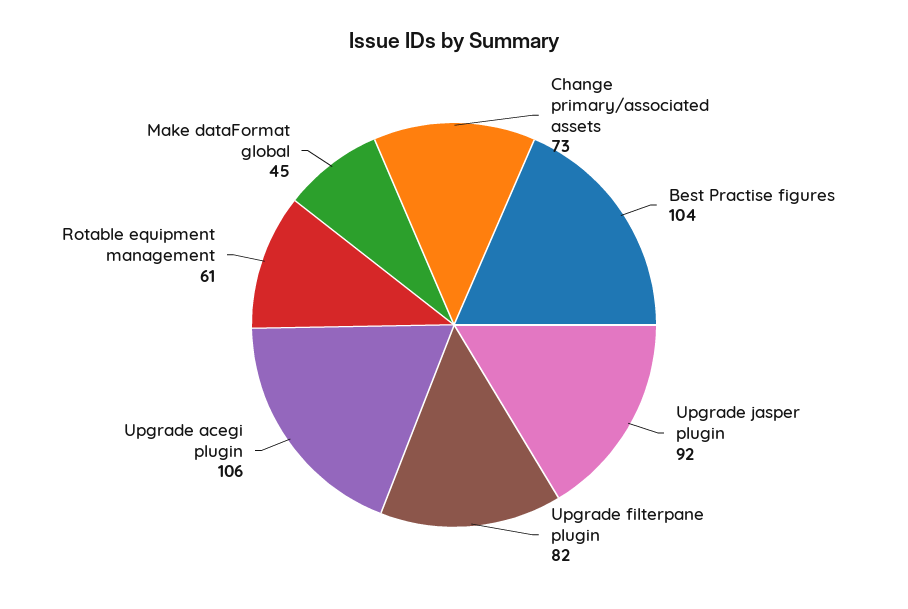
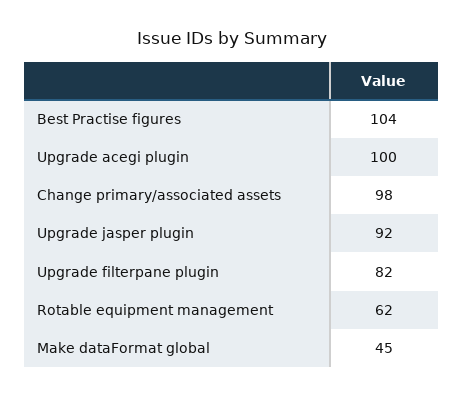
  {
-   "Change primary/associated assets": 73,
+   "Change primary/associated assets": 98,
    "Best Practise figures": 104,
    "Upgrade jasper plugin": 92,
    "Upgrade filterpane plugin": 82,
-   "Upgrade acegi plugin": 106,
+   "Upgrade acegi plugin": 100,
-   "Rotable equipment management": 61,
+   "Rotable equipment management": 62,
    "Make dataFormat global": 45
  }

